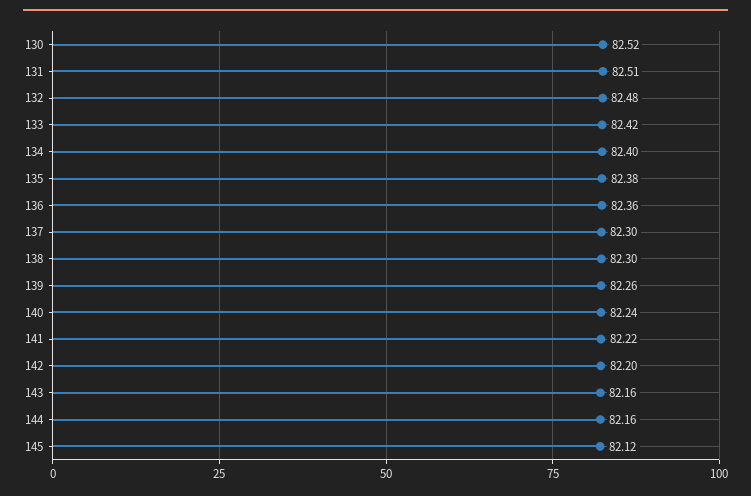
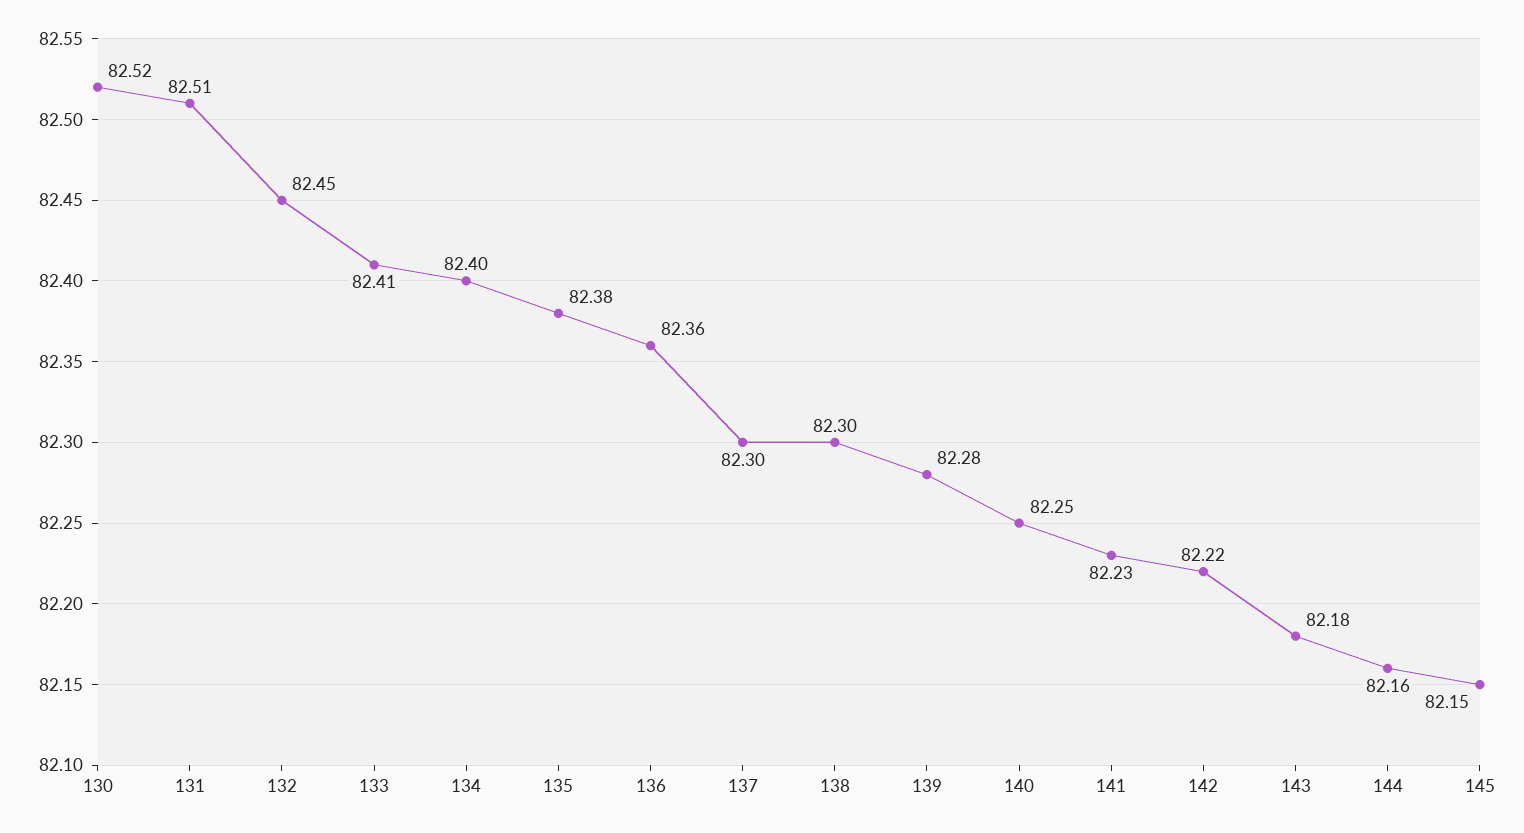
  {
    "130": 82.52,
    "131": 82.51,
-   "132": 82.48,
+   "132": 82.45,
-   "133": 82.42,
+   "133": 82.41,
    "134": 82.4,
    "135": 82.38,
    "136": 82.36,
    "137": 82.3,
    "138": 82.3,
-   "139": 82.26,
+   "139": 82.28,
-   "140": 82.24,
+   "140": 82.25,
-   "141": 82.22,
+   "141": 82.23,
-   "142": 82.2,
+   "142": 82.22,
-   "143": 82.16,
+   "143": 82.18,
    "144": 82.16,
-   "145": 82.12
+   "145": 82.15
  }

